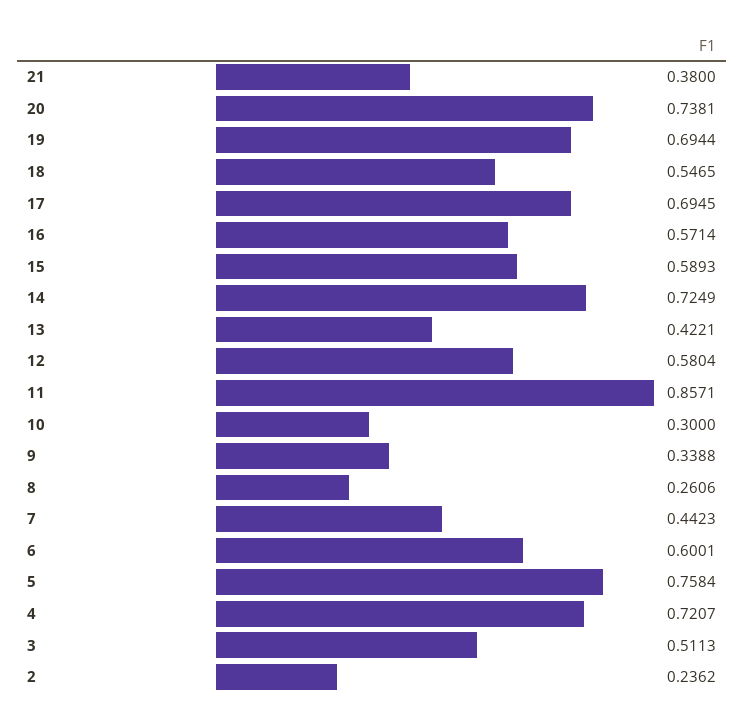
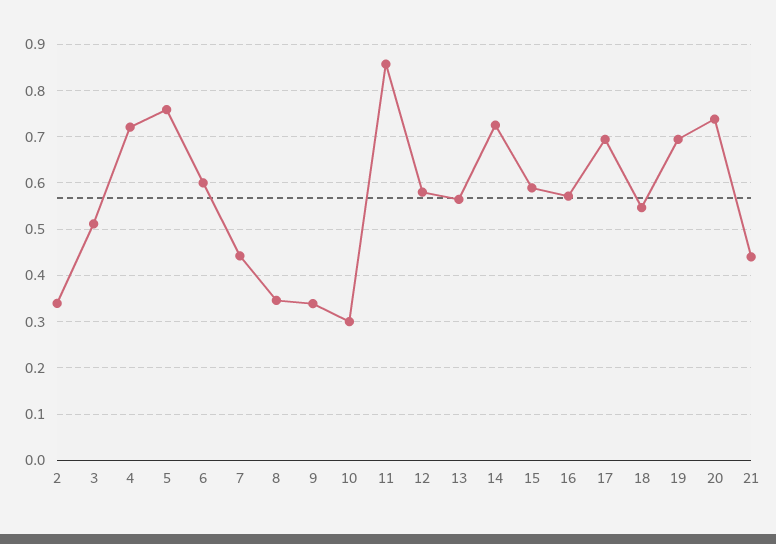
  {
-   "21": 0.38,
+   "21": 0.44,
    "20": 0.7381,
    "19": 0.6944,
    "18": 0.5465,
    "17": 0.6945,
    "16": 0.5714,
    "15": 0.5893,
    "14": 0.7249,
-   "13": 0.4221,
+   "13": 0.56,
    "12": 0.5804,
    "11": 0.8571,
    "10": 0.3,
    "9": 0.3388,
-   "8": 0.2606,
+   "8": 0.34,
    "7": 0.4423,
    "6": 0.6001,
    "5": 0.7584,
    "4": 0.7207,
    "3": 0.5113,
-   "2": 0.2362
+   "2": 0.34
  }

